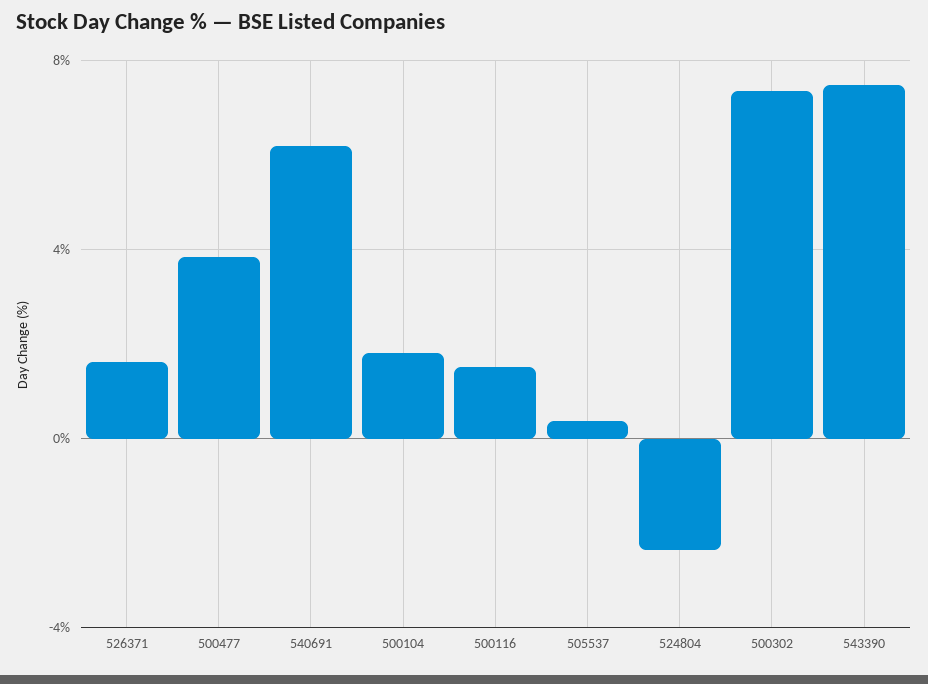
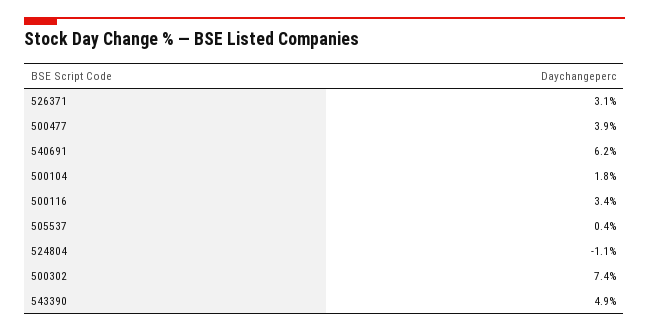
  {
-   "526371": 1.5,
+   "526371": 3.1,
    "500477": 3.9,
    "540691": 6.2,
    "500104": 1.8,
-   "500116": 1.5,
+   "500116": 3.4,
    "505537": 0.4,
-   "524804": -2.5,
+   "524804": -1.1,
    "500302": 7.4,
-   "543390": 7.5
+   "543390": 4.9
  }

